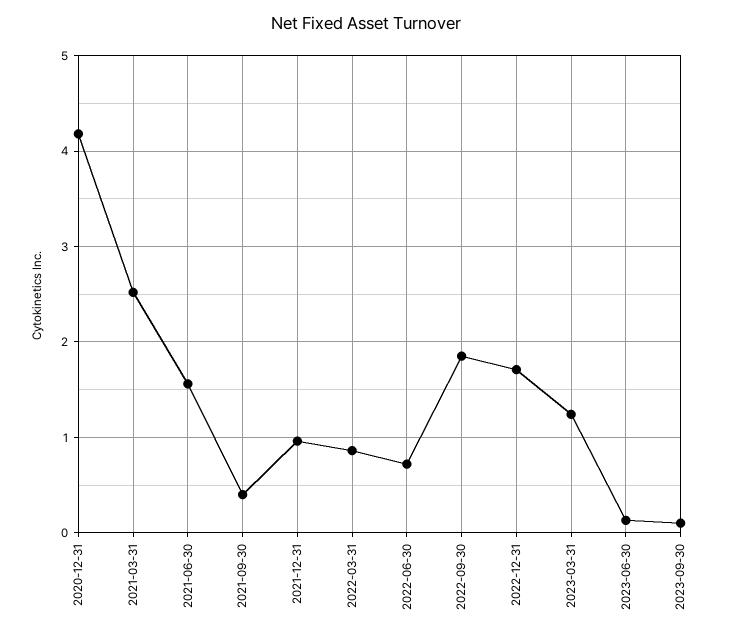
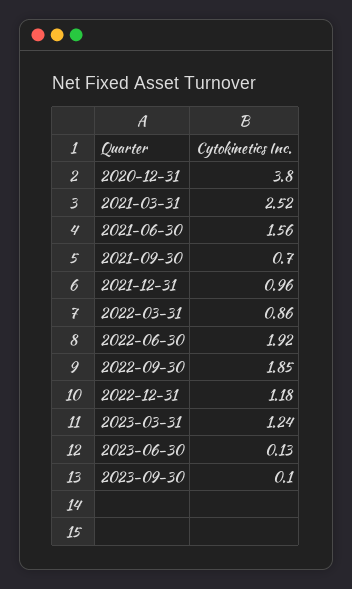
  {
-   "2020-12-31": 4.2,
+   "2020-12-31": 3.8,
    "2021-03-31": 2.52,
    "2021-06-30": 1.56,
-   "2021-09-30": 0.4,
+   "2021-09-30": 0.7,
    "2021-12-31": 0.96,
    "2022-03-31": 0.86,
-   "2022-06-30": 0.7,
+   "2022-06-30": 1.92,
    "2022-09-30": 1.85,
-   "2022-12-31": 1.7,
+   "2022-12-31": 1.18,
    "2023-03-31": 1.24,
    "2023-06-30": 0.13,
    "2023-09-30": 0.1
  }

